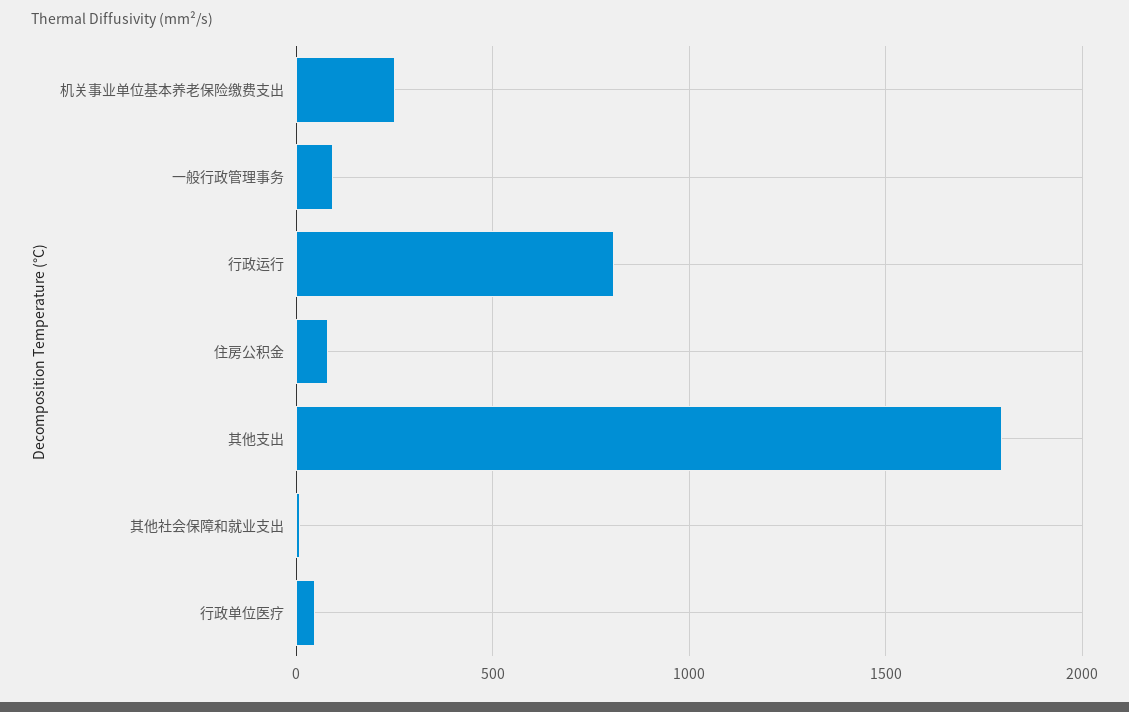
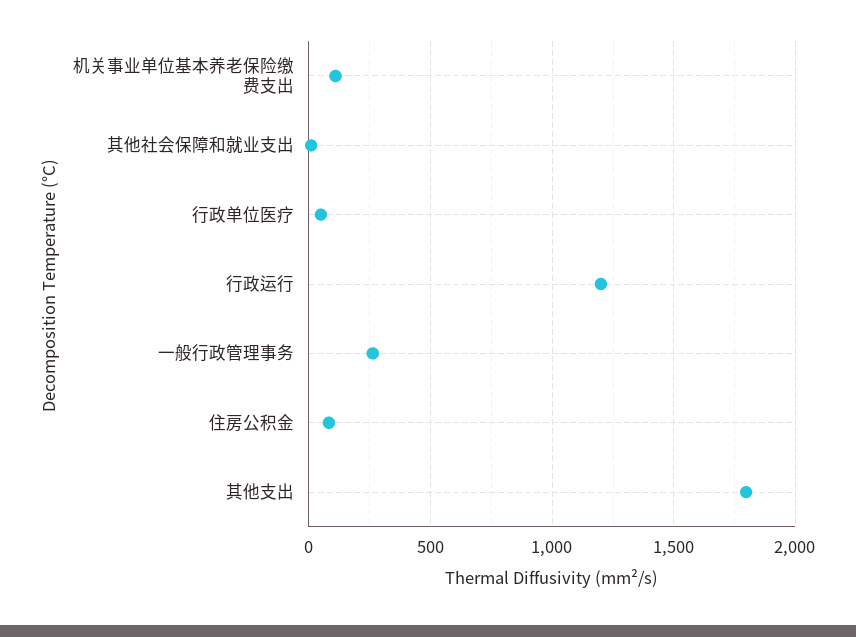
  {
-   "机关事业单位基本养老保险缴费支出": 250,
+   "机关事业单位基本养老保险缴费支出": 100,
-   "一般行政管理事务": 100,
+   "一般行政管理事务": 250,
-   "行政运行": 800,
+   "行政运行": 1200,
    "住房公积金": 100,
    "其他支出": 1800,
    "其他社会保障和就业支出": 0,
    "行政单位医疗": 50
  }

